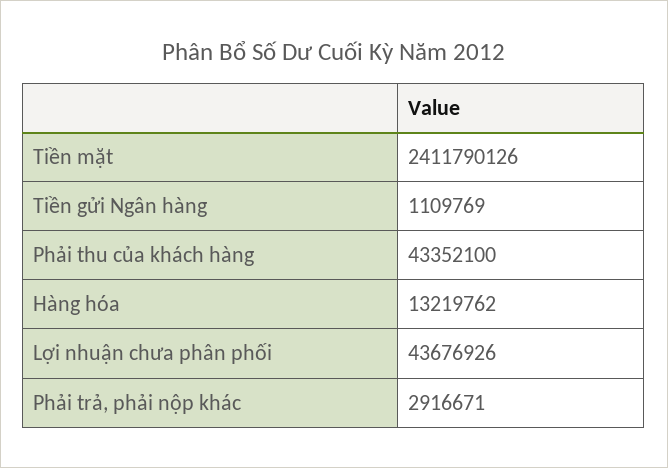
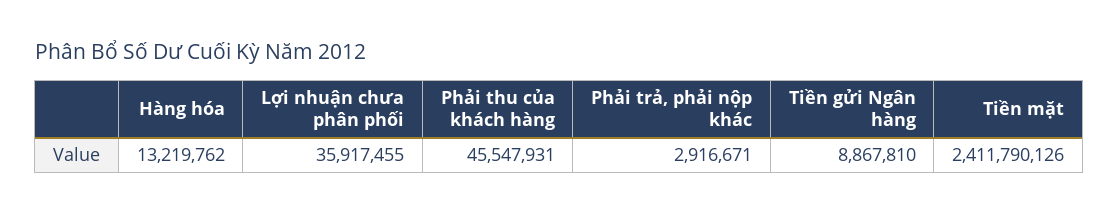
  {
    "Tiền mặt": 2411790126,
-   "Tiền gửi Ngân hàng": 1109769,
+   "Tiền gửi Ngân hàng": 8867810,
-   "Phải thu của khách hàng": 43352100,
+   "Phải thu của khách hàng": 45547931,
    "Hàng hóa": 13219762,
-   "Lợi nhuận chưa phân phối": 43676926,
+   "Lợi nhuận chưa phân phối": 35917455,
    "Phải trả, phải nộp khác": 2916671
  }

